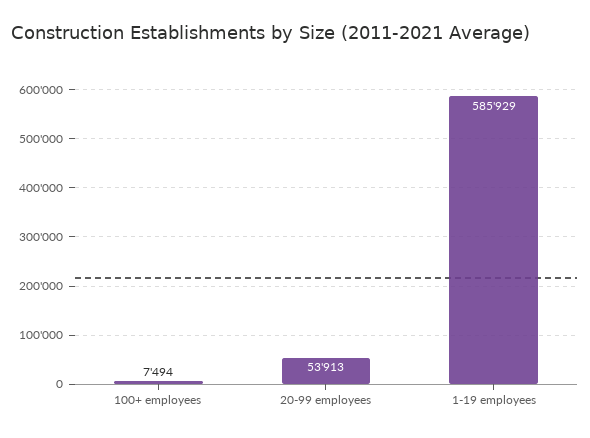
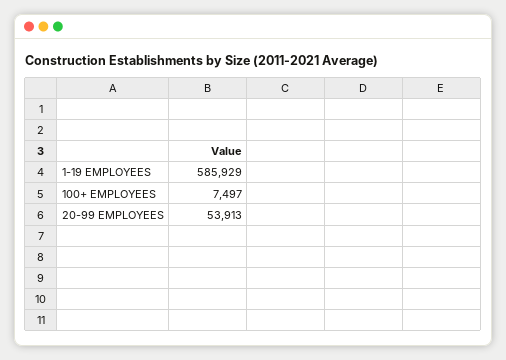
  {
-   "100+ employees": 7494,
+   "100+ employees": 7497,
    "20-99 employees": 53913,
    "1-19 employees": 585929
  }

